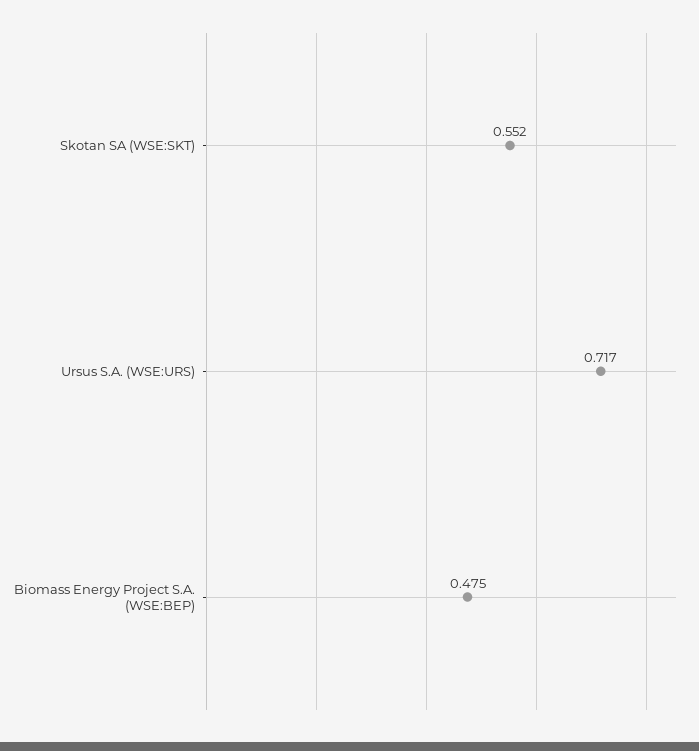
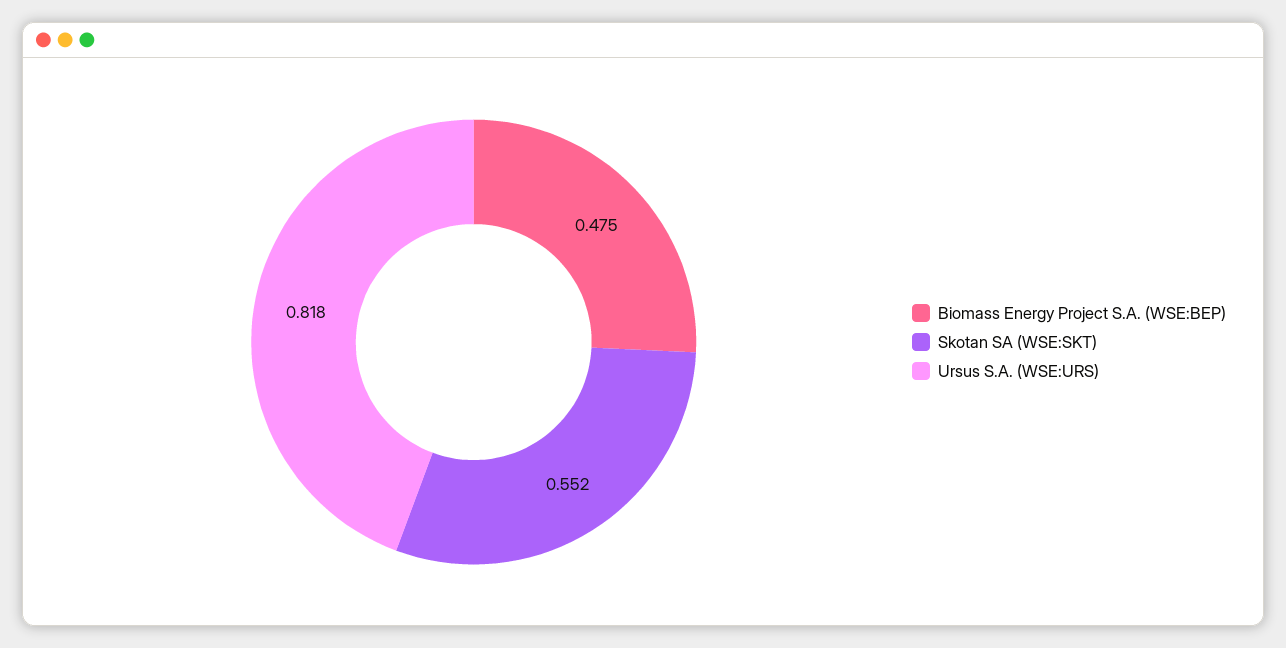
  {
    "Skotan SA (WSE:SKT)": 0.552,
-   "Ursus S.A. (WSE:URS)": 0.717,
+   "Ursus S.A. (WSE:URS)": 0.818,
    "Biomass Energy Project S.A. (WSE:BEP)": 0.475
  }

